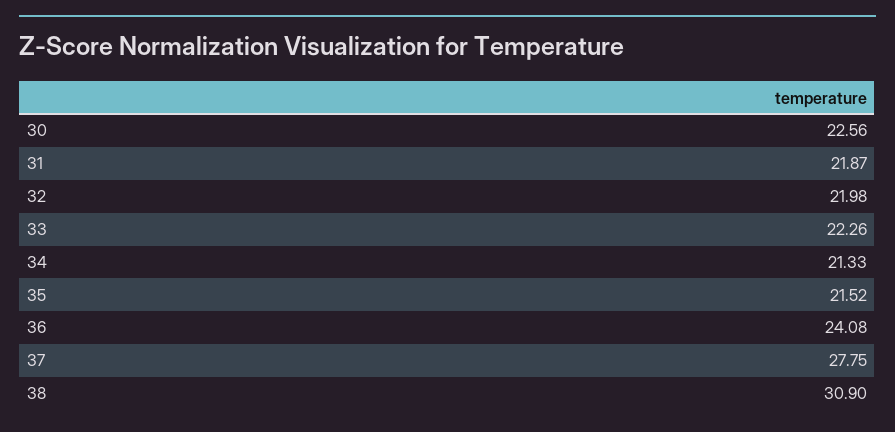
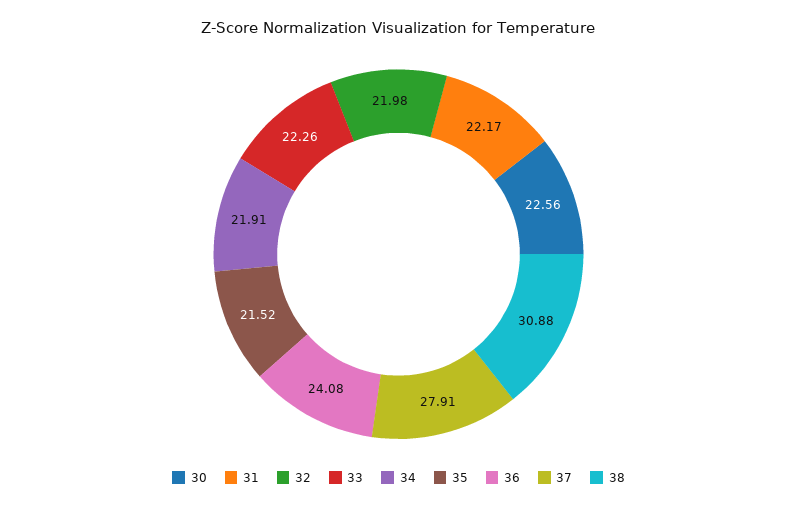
  {
    "30": 22.56,
-   "31": 21.87,
+   "31": 22.17,
    "32": 21.98,
    "33": 22.26,
-   "34": 21.33,
+   "34": 21.91,
    "35": 21.52,
    "36": 24.08,
-   "37": 27.75,
+   "37": 27.91,
-   "38": 30.9
+   "38": 30.88
  }

